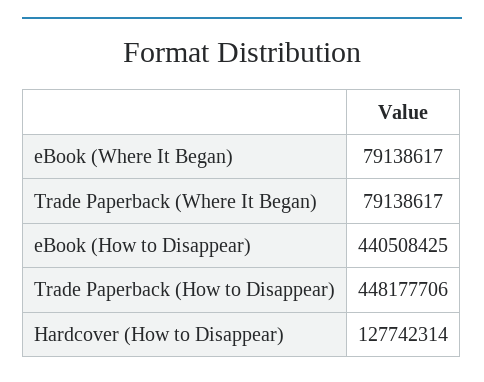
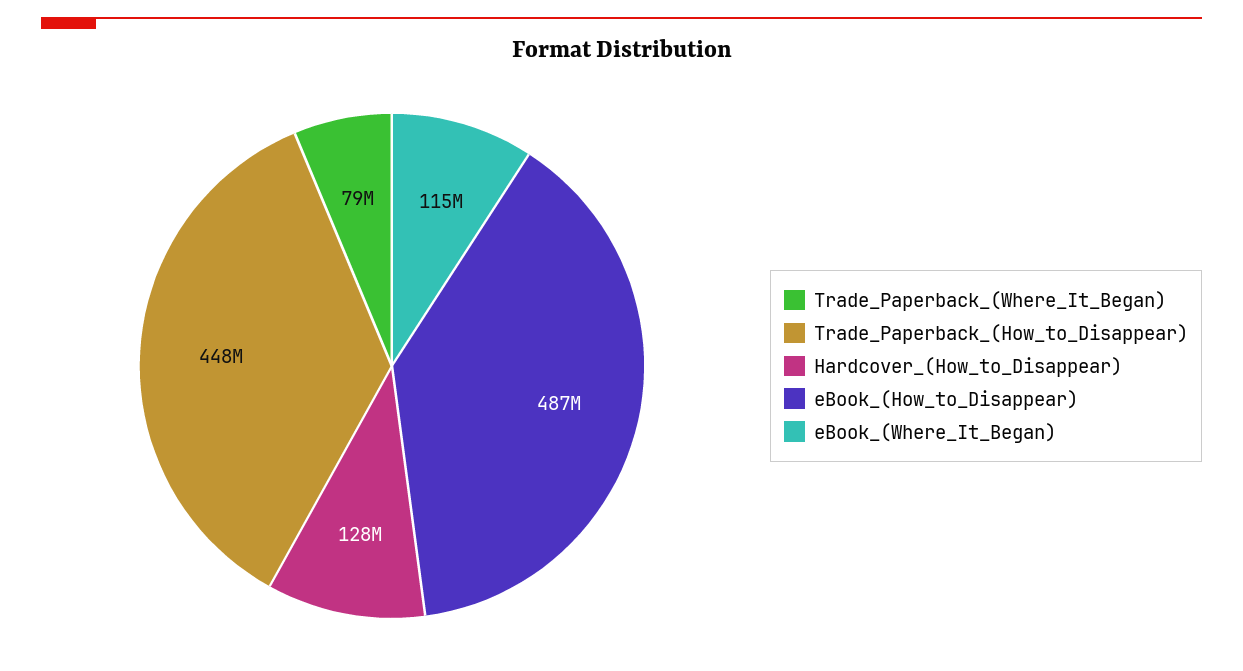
  {
-   "eBook (Where It Began)": 79138617,
+   "eBook (Where It Began)": 115000000,
    "Trade Paperback (Where It Began)": 79138617,
-   "eBook (How to Disappear)": 440508425,
+   "eBook (How to Disappear)": 487000000,
    "Trade Paperback (How to Disappear)": 448177706,
    "Hardcover (How to Disappear)": 127742314
  }

